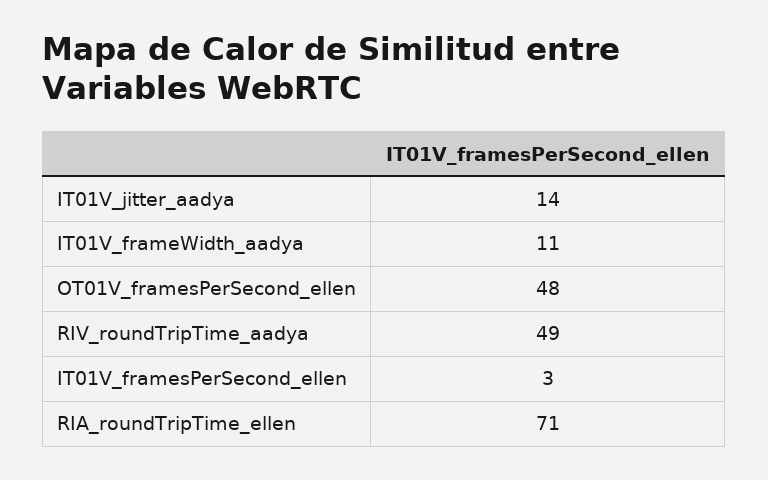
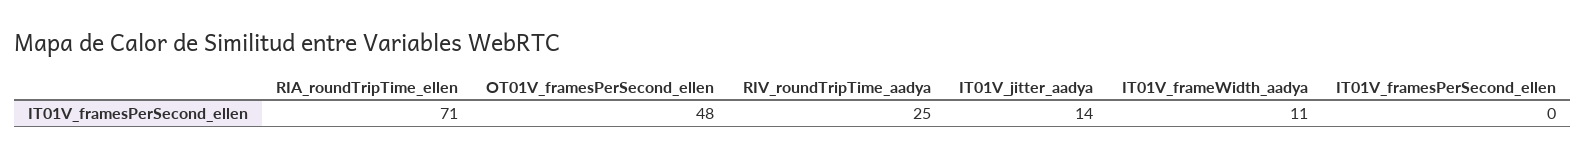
  {
    "IT01V_jitter_aadya": 14,
    "IT01V_frameWidth_aadya": 11,
    "OT01V_framesPerSecond_ellen": 48,
-   "RIV_roundTripTime_aadya": 49,
+   "RIV_roundTripTime_aadya": 25,
-   "IT01V_framesPerSecond_ellen": 3,
+   "IT01V_framesPerSecond_ellen": 0,
    "RIA_roundTripTime_ellen": 71
  }

